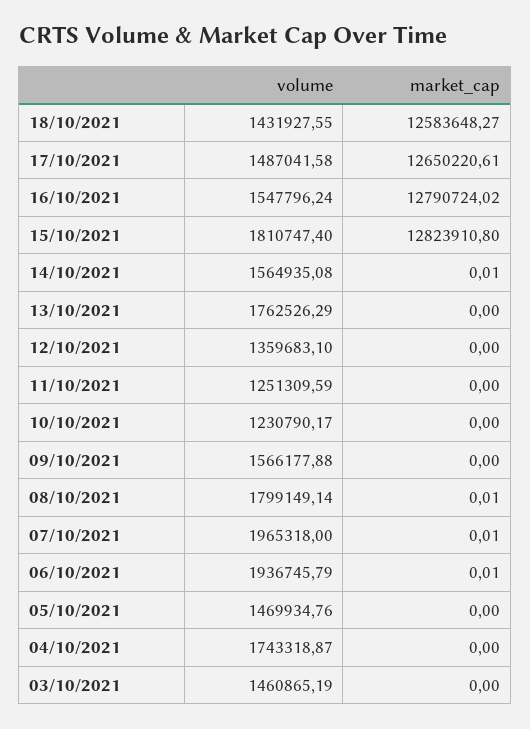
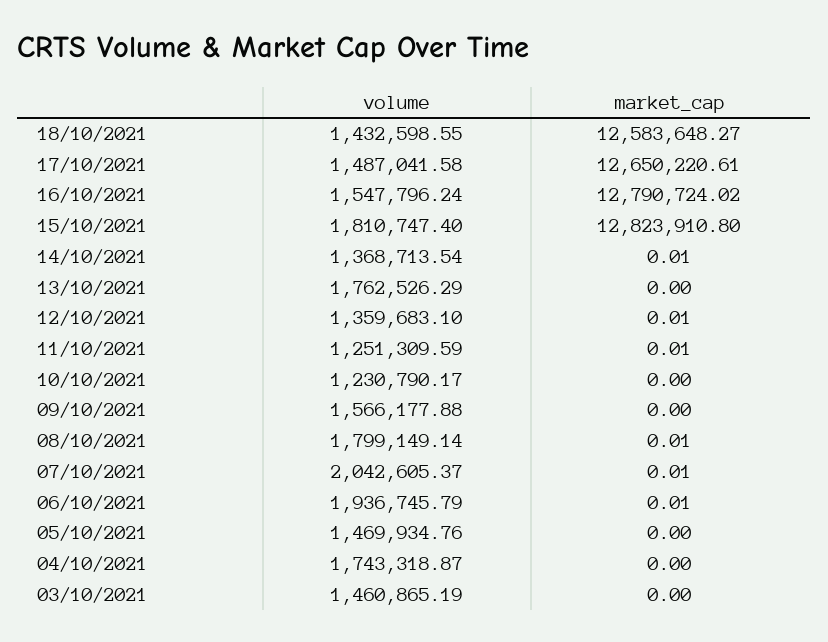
  {
    "volume": {
-     "18/10/2021": 1431927.55,
+     "18/10/2021": 1432598.55,
      "17/10/2021": 1487041.58,
      "16/10/2021": 1547796.24,
      "15/10/2021": 1810747.4,
-     "14/10/2021": 1564935.08,
+     "14/10/2021": 1368713.54,
      "13/10/2021": 1762526.29,
      "12/10/2021": 1359683.1,
      "11/10/2021": 1251309.59,
      "10/10/2021": 1230790.17,
      "09/10/2021": 1566177.88,
      "08/10/2021": 1799149.14,
-     "07/10/2021": 1965318,
+     "07/10/2021": 2042605.37,
      "06/10/2021": 1936745.79,
      "05/10/2021": 1469934.76,
      "04/10/2021": 1743318.87,
      "03/10/2021": 1460865.19
    },
    "market_cap": {
      "18/10/2021": 12583648.27,
      "17/10/2021": 12650220.61,
      "16/10/2021": 12790724.02,
      "15/10/2021": 12823910.8,
      "14/10/2021": 0.01,
      "13/10/2021": 0,
-     "12/10/2021": 0,
+     "12/10/2021": 0.01,
-     "11/10/2021": 0,
+     "11/10/2021": 0.01,
      "10/10/2021": 0,
      "09/10/2021": 0,
      "08/10/2021": 0.01,
      "07/10/2021": 0.01,
      "06/10/2021": 0.01,
      "05/10/2021": 0,
      "04/10/2021": 0,
      "03/10/2021": 0
    }
  }

